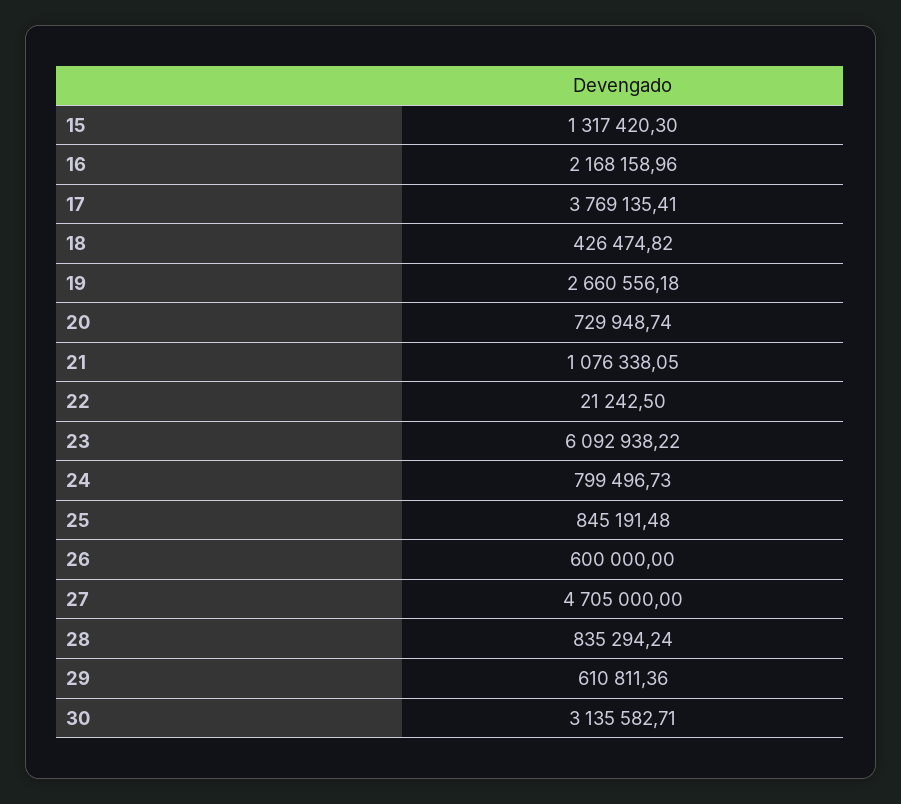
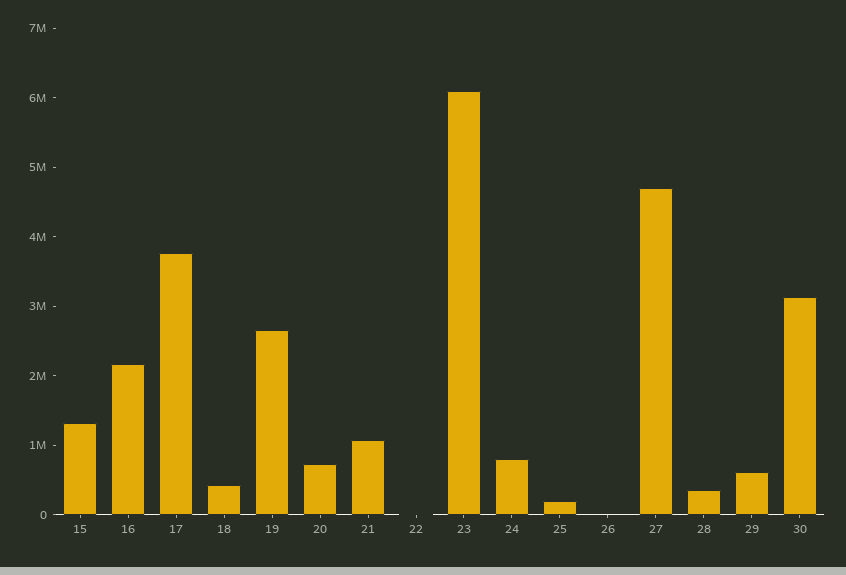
  {
    "15": 1317420.3,
    "16": 2168158.96,
    "17": 3769135.41,
    "18": 426474.82,
    "19": 2660556.18,
    "20": 729948.74,
    "21": 1076338.05,
    "22": 21242.5,
    "23": 6092938.22,
    "24": 799496.73,
-   "25": 845191.48,
+   "25": 200000,
-   "26": 600000,
+   "26": 0,
    "27": 4705000,
-   "28": 835294.24,
+   "28": 400000,
    "29": 610811.36,
    "30": 3135582.71
  }

